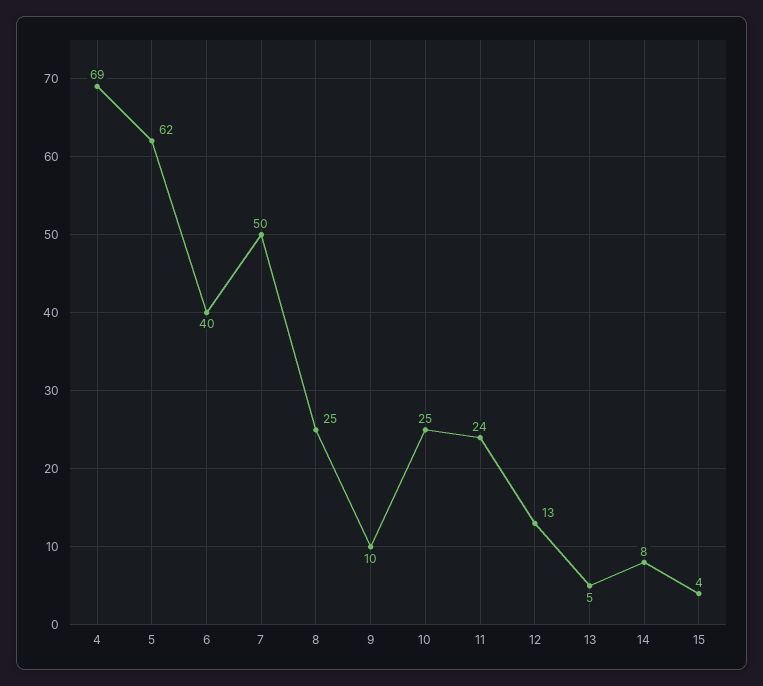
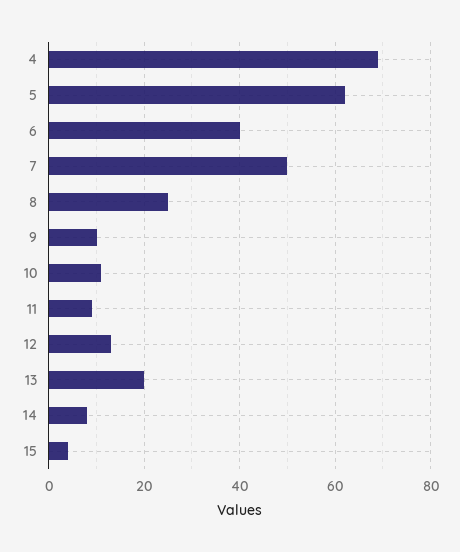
  {
    "4": 69,
    "5": 62,
    "6": 40,
    "7": 50,
    "8": 25,
    "9": 10,
-   "10": 25,
+   "10": 10,
-   "11": 24,
+   "11": 10,
    "12": 13,
-   "13": 5,
+   "13": 20,
    "14": 8,
    "15": 4
  }

